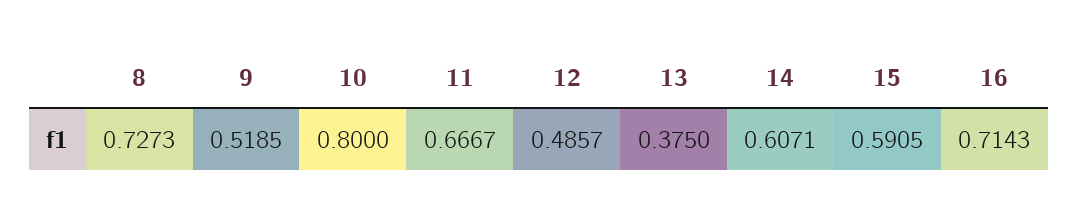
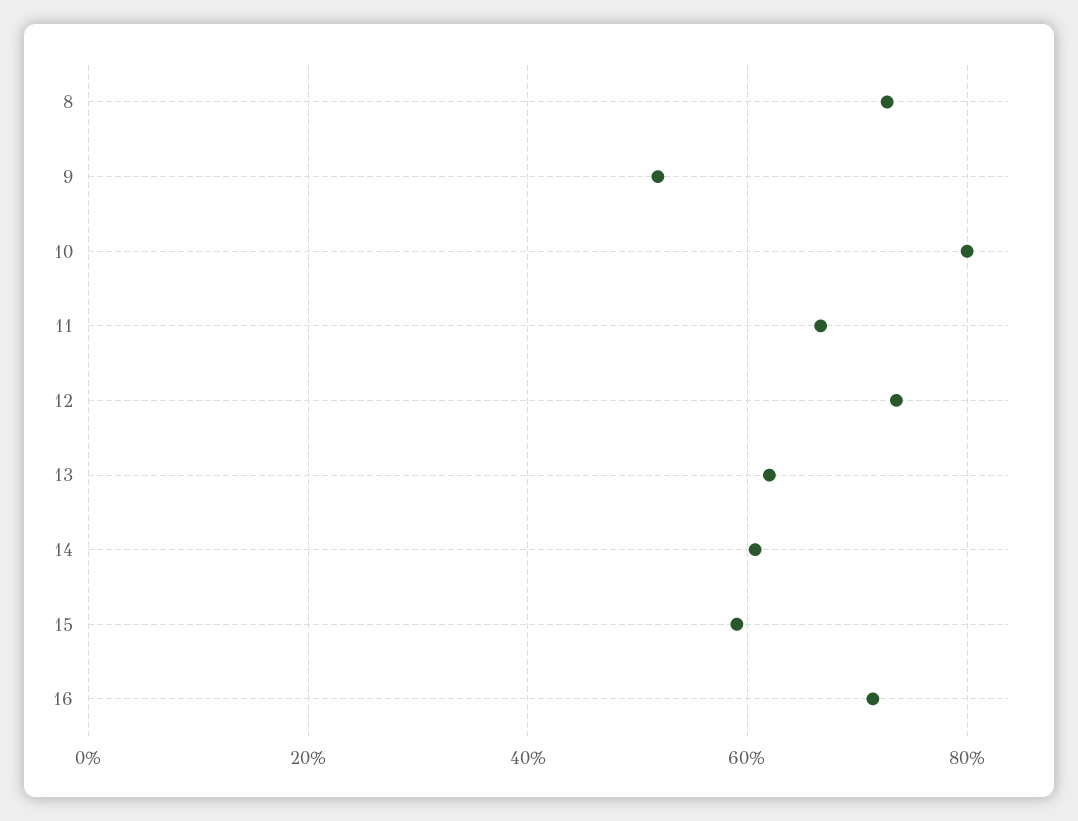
  {
    "8": 0.7273,
    "9": 0.5185,
    "10": 0.8,
    "11": 0.6667,
-   "12": 0.4857,
+   "12": 0.74,
-   "13": 0.375,
+   "13": 0.62,
    "14": 0.6071,
    "15": 0.5905,
    "16": 0.7143
  }

